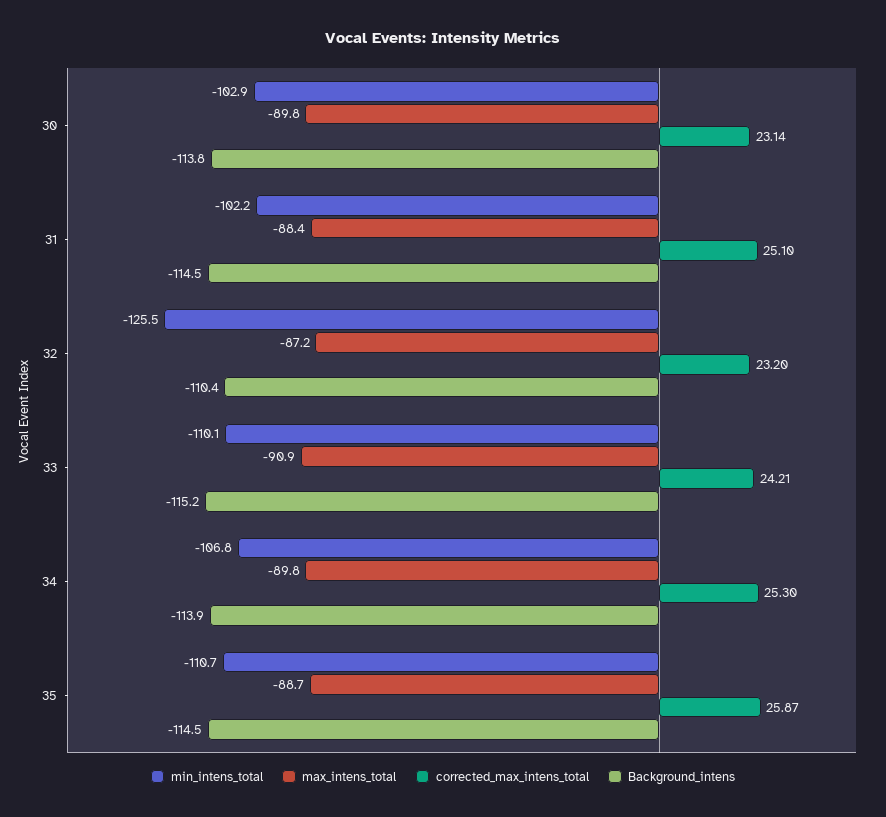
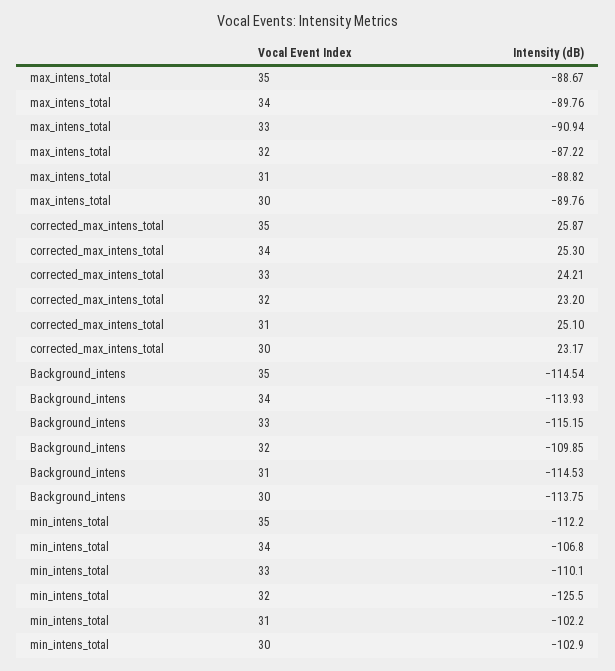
  {
    "min_intens_total": {
      "30": -102.9,
      "31": -102.2,
      "32": -125.5,
      "33": -110.1,
      "34": -106.8,
-     "35": -110.7
+     "35": -112.2
    },
    "max_intens_total": {
      "30": -89.76,
-     "31": -88.4,
+     "31": -88.82,
      "32": -87.22,
      "33": -90.94,
      "34": -89.76,
      "35": -88.67
    },
    "corrected_max_intens_total": {
-     "30": 23.14,
+     "30": 23.17,
      "31": 25.1,
      "32": 23.2,
      "33": 24.21,
      "34": 25.3,
      "35": 25.87
    },
    "Background_intens": {
      "30": -113.75,
      "31": -114.53,
-     "32": -110.4,
+     "32": -109.85,
      "33": -115.15,
      "34": -113.93,
      "35": -114.54
    }
  }

